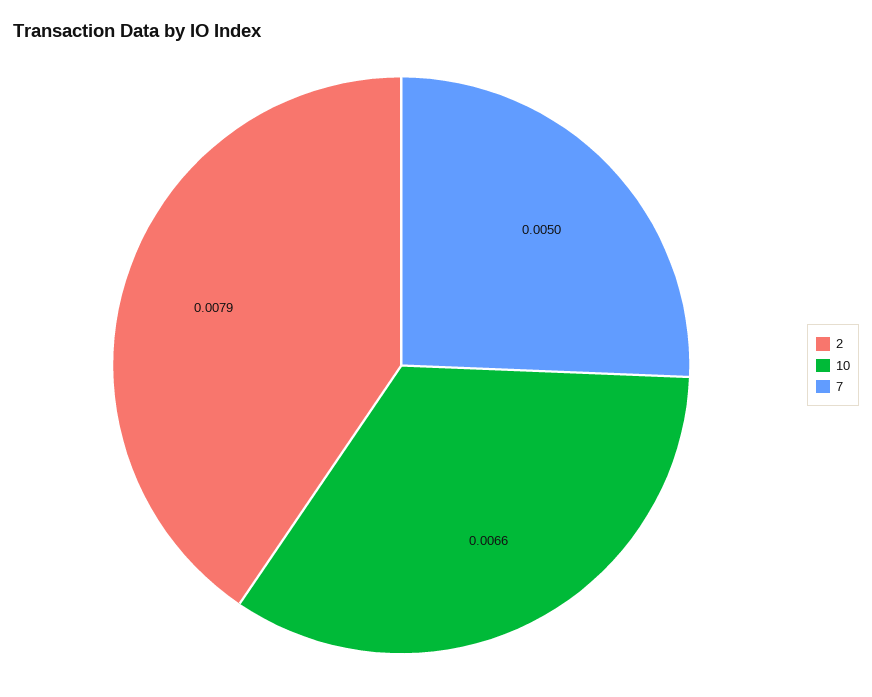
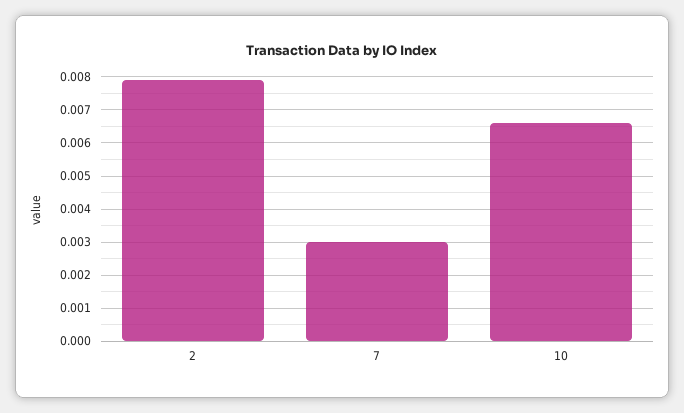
  {
    "2": 0.0079,
    "10": 0.0066,
-   "7": 0.005
+   "7": 0.003
  }

